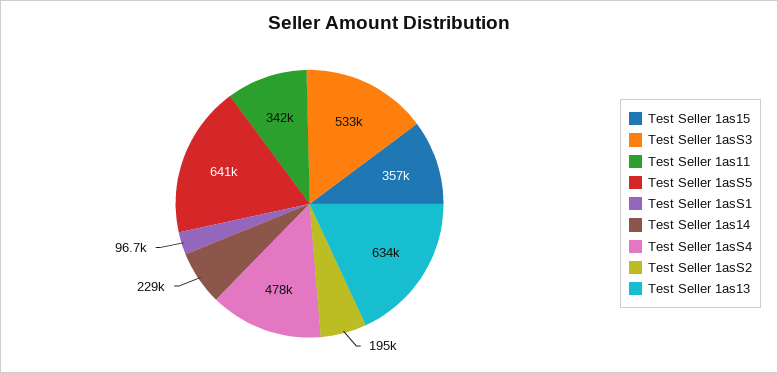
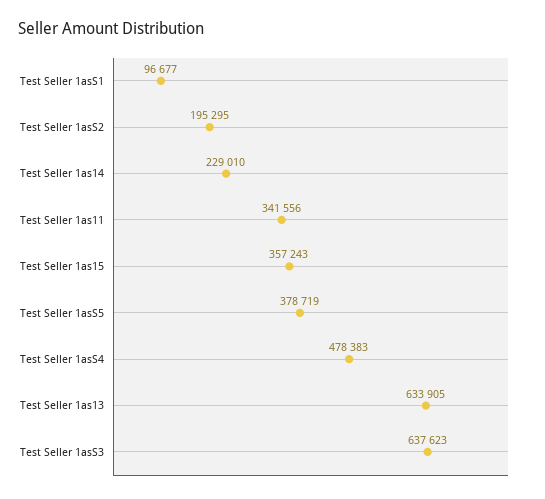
  {
    "Test Seller 1as15": 357243,
-   "Test Seller 1asS3": 533000,
+   "Test Seller 1asS3": 637623,
    "Test Seller 1as11": 341556,
-   "Test Seller 1asS5": 641000,
+   "Test Seller 1asS5": 378719,
    "Test Seller 1asS1": 96677,
    "Test Seller 1as14": 229010,
    "Test Seller 1asS4": 478383,
    "Test Seller 1asS2": 195295,
    "Test Seller 1as13": 633905
  }

